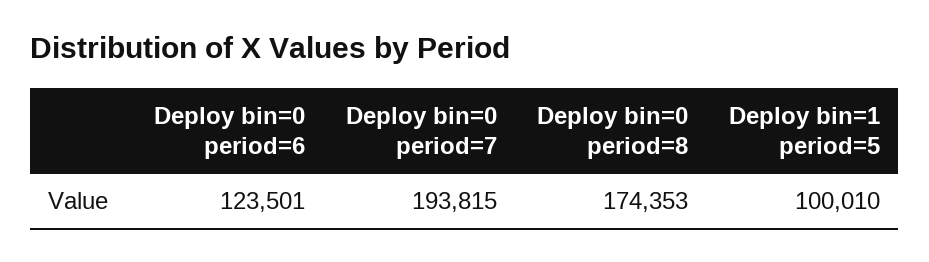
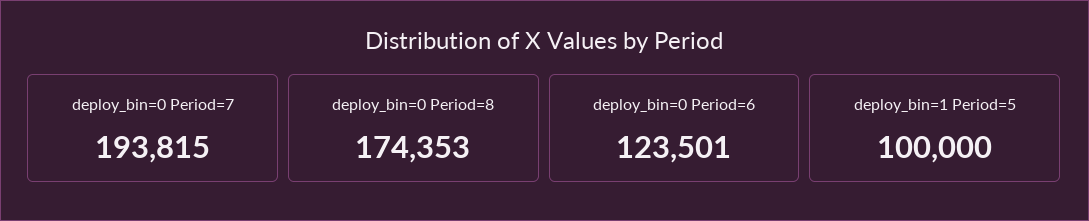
  {
    "Deploy bin=0 period=6": 123501,
    "Deploy bin=0 period=7": 193815,
    "Deploy bin=0 period=8": 174353,
-   "Deploy bin=1 period=5": 100010
+   "Deploy bin=1 period=5": 100000
  }

